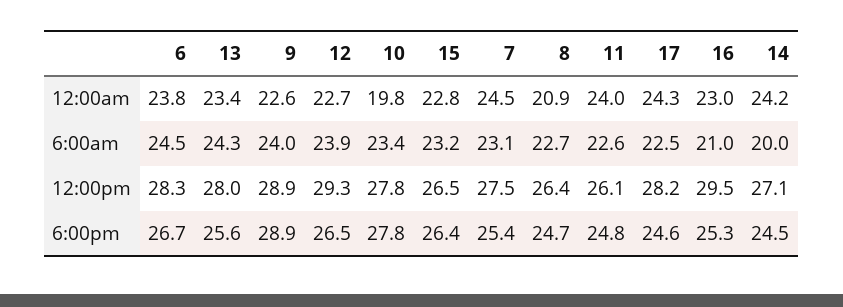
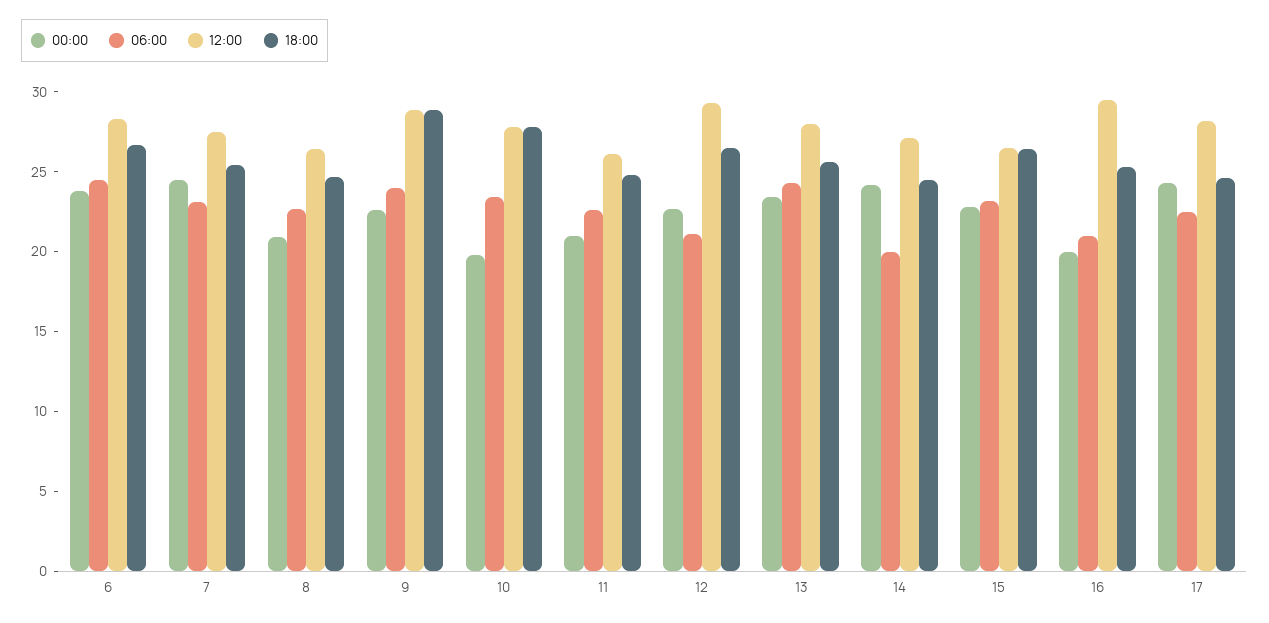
  {
    "12:00am": {
      "6": 23.8,
      "13": 23.4,
      "9": 22.6,
      "12": 22.7,
      "10": 19.8,
      "15": 22.8,
      "7": 24.5,
      "8": 20.9,
-     "11": 24,
+     "11": 21,
      "17": 24.3,
-     "16": 23,
+     "16": 20,
      "14": 24.2
    },
    "6:00am": {
      "6": 24.5,
      "13": 24.3,
      "9": 24,
-     "12": 23.9,
+     "12": 21,
      "10": 23.4,
      "15": 23.2,
      "7": 23.1,
      "8": 22.7,
      "11": 22.6,
      "17": 22.5,
      "16": 21,
      "14": 20
    },
    "12:00pm": {
      "6": 28.3,
      "13": 28,
      "9": 28.9,
      "12": 29.3,
      "10": 27.8,
      "15": 26.5,
      "7": 27.5,
      "8": 26.4,
      "11": 26.1,
      "17": 28.2,
      "16": 29.5,
      "14": 27.1
    },
    "6:00pm": {
      "6": 26.7,
      "13": 25.6,
      "9": 28.9,
      "12": 26.5,
      "10": 27.8,
      "15": 26.4,
      "7": 25.4,
      "8": 24.7,
      "11": 24.8,
      "17": 24.6,
      "16": 25.3,
      "14": 24.5
    }
  }

